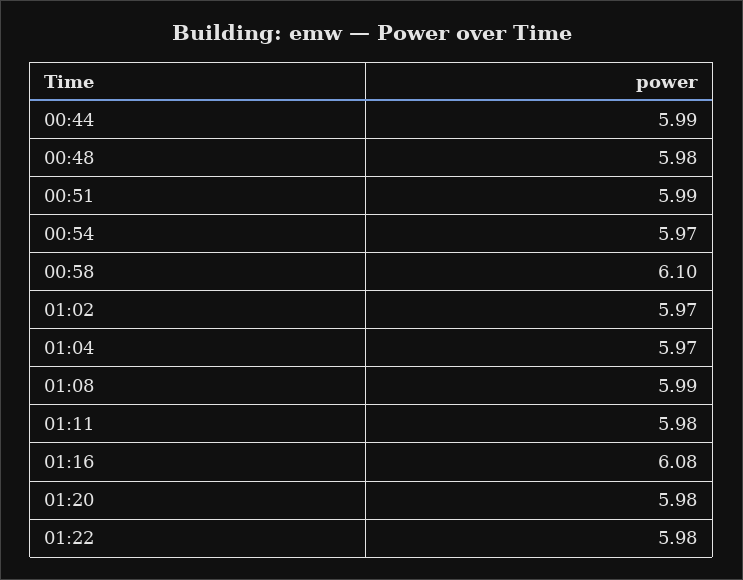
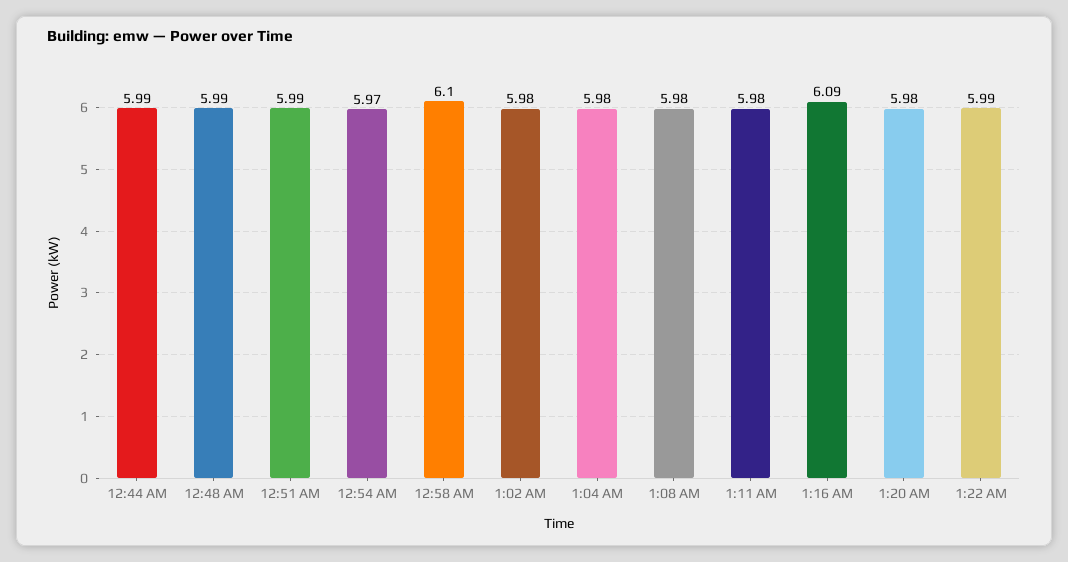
  {
    "00:44": 5.99,
-   "00:48": 5.98,
+   "00:48": 5.99,
    "00:51": 5.99,
    "00:54": 5.97,
    "00:58": 6.1,
-   "01:02": 5.97,
+   "01:02": 5.98,
-   "01:04": 5.97,
+   "01:04": 5.98,
-   "01:08": 5.99,
+   "01:08": 5.98,
    "01:11": 5.98,
-   "01:16": 6.08,
+   "01:16": 6.09,
    "01:20": 5.98,
-   "01:22": 5.98
+   "01:22": 5.99
  }

